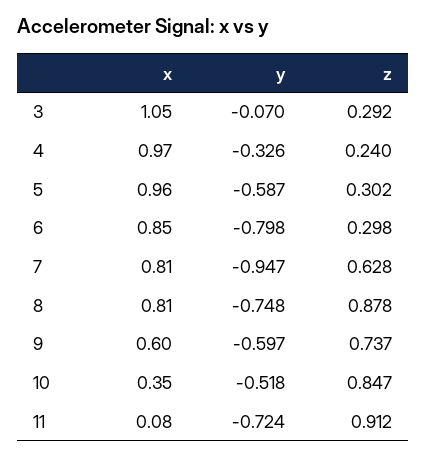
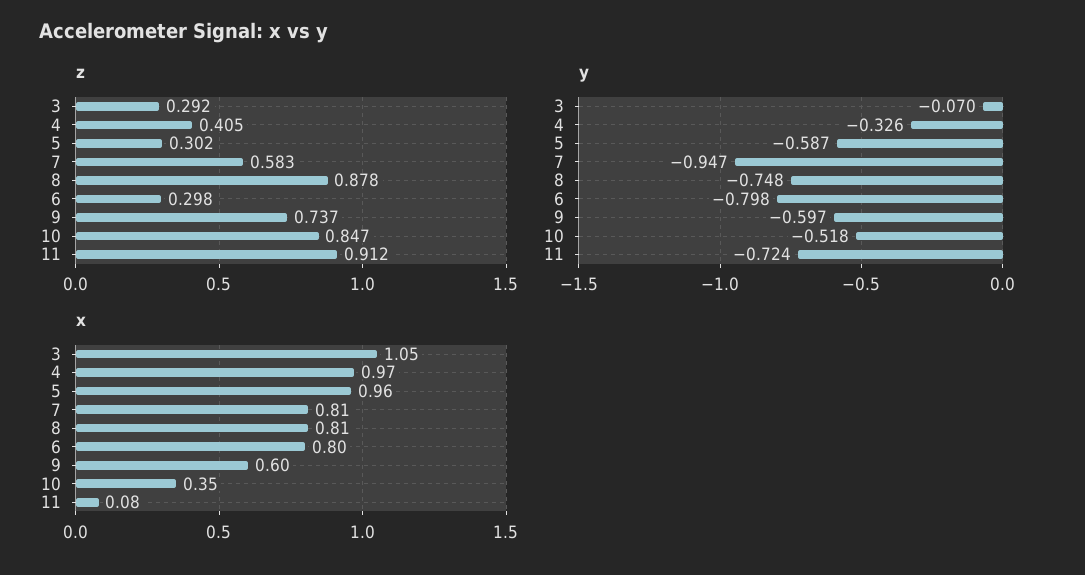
  {
    "x": {
      "3": 1.05,
      "4": 0.97,
      "5": 0.96,
-     "6": 0.85,
+     "6": 0.8,
      "7": 0.81,
      "8": 0.81,
      "9": 0.6,
      "10": 0.35,
      "11": 0.08
    },
    "y": {
      "3": -0.07,
      "4": -0.326,
      "5": -0.587,
      "6": -0.798,
      "7": -0.947,
      "8": -0.748,
      "9": -0.597,
      "10": -0.518,
      "11": -0.724
    },
    "z": {
      "3": 0.292,
-     "4": 0.24,
+     "4": 0.405,
      "5": 0.302,
      "6": 0.298,
-     "7": 0.628,
+     "7": 0.583,
      "8": 0.878,
      "9": 0.737,
      "10": 0.847,
      "11": 0.912
    }
  }

